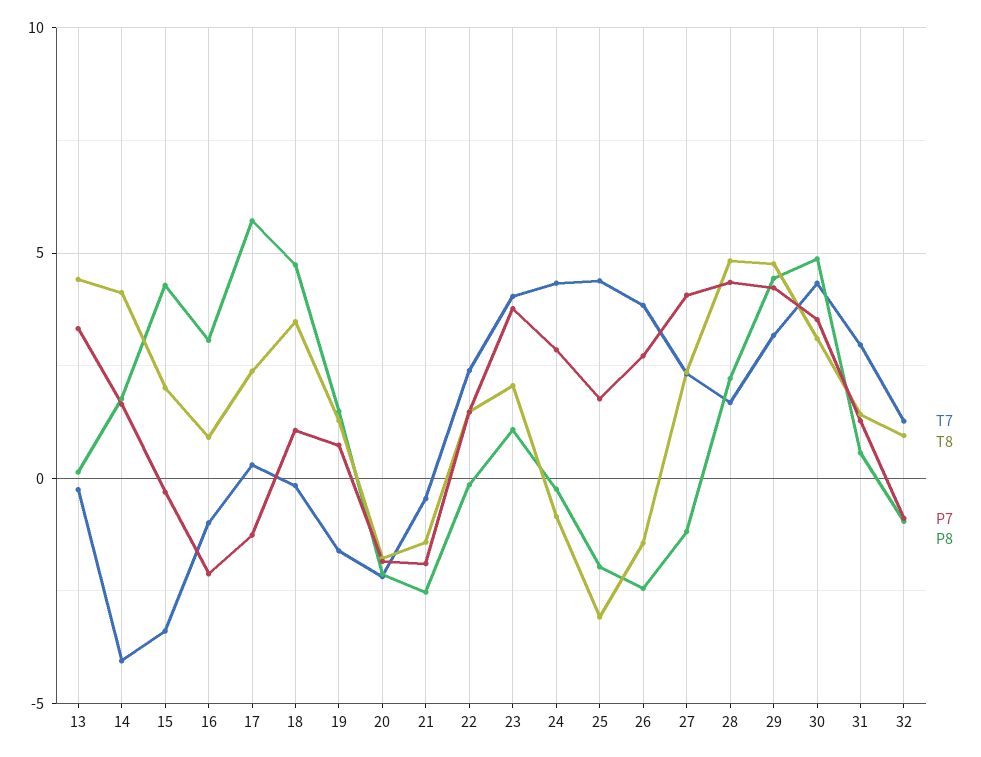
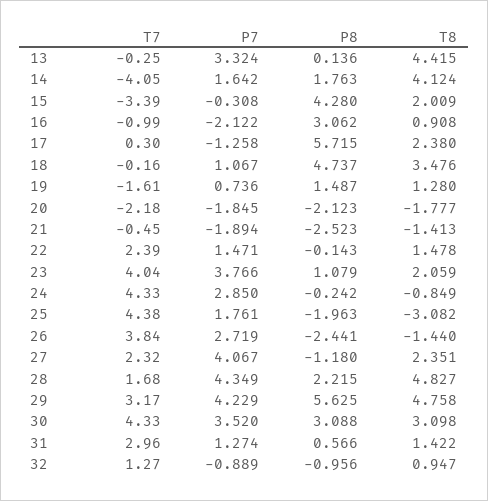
  {
    "T7": {
      "13": -0.25,
      "14": -4.05,
      "15": -3.39,
      "16": -0.99,
      "17": 0.3,
      "18": -0.16,
      "19": -1.61,
      "20": -2.18,
      "21": -0.45,
      "22": 2.39,
      "23": 4.04,
      "24": 4.33,
      "25": 4.38,
      "26": 3.84,
      "27": 2.32,
      "28": 1.68,
      "29": 3.17,
      "30": 4.33,
      "31": 2.96,
      "32": 1.27
    },
    "T8": {
      "13": 4.415,
      "14": 4.124,
      "15": 2.009,
      "16": 0.908,
      "17": 2.38,
      "18": 3.476,
      "19": 1.28,
      "20": -1.777,
      "21": -1.413,
      "22": 1.478,
      "23": 2.059,
      "24": -0.849,
      "25": -3.082,
      "26": -1.44,
      "27": 2.351,
      "28": 4.827,
      "29": 4.758,
      "30": 3.098,
      "31": 1.422,
      "32": 0.947
    },
    "P7": {
      "13": 3.324,
      "14": 1.642,
      "15": -0.308,
      "16": -2.122,
      "17": -1.258,
      "18": 1.067,
      "19": 0.736,
      "20": -1.845,
      "21": -1.894,
      "22": 1.471,
      "23": 3.766,
      "24": 2.85,
      "25": 1.761,
      "26": 2.719,
      "27": 4.067,
      "28": 4.349,
      "29": 4.229,
      "30": 3.52,
      "31": 1.274,
      "32": -0.889
    },
    "P8": {
      "13": 0.136,
      "14": 1.763,
      "15": 4.28,
      "16": 3.062,
      "17": 5.715,
      "18": 4.737,
      "19": 1.487,
      "20": -2.123,
      "21": -2.523,
      "22": -0.143,
      "23": 1.079,
      "24": -0.242,
      "25": -1.963,
      "26": -2.441,
      "27": -1.18,
      "28": 2.215,
-     "29": 4.5,
+     "29": 5.625,
-     "30": 5,
+     "30": 3.088,
      "31": 0.566,
      "32": -0.956
    }
  }

